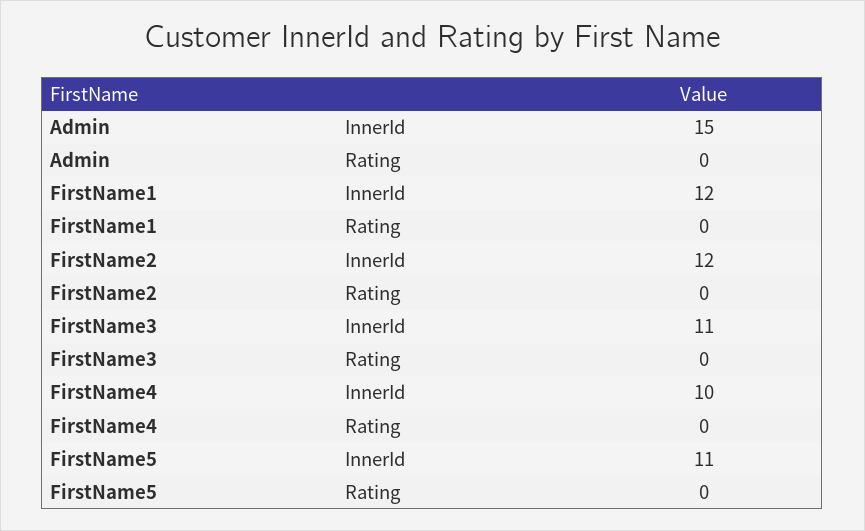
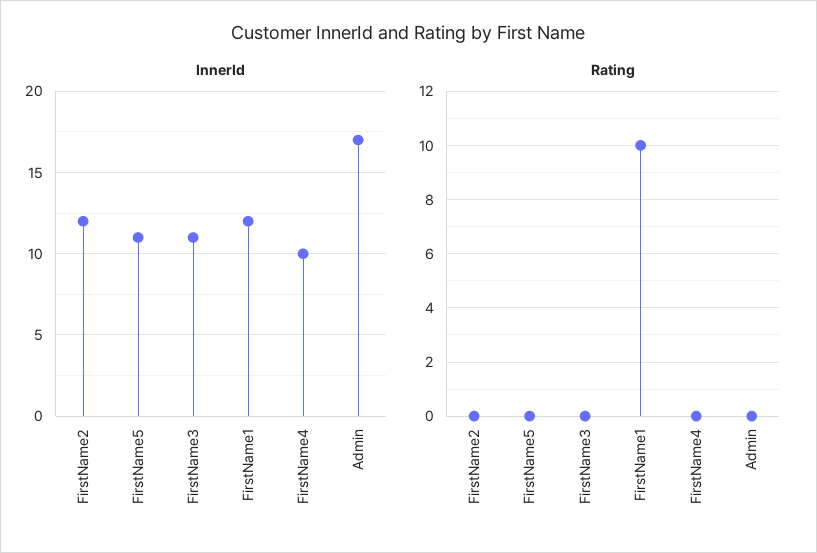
  {
    "InnerId": {
-     "Admin": 15,
+     "Admin": 17,
      "FirstName1": 12,
      "FirstName2": 12,
      "FirstName3": 11,
      "FirstName4": 10,
      "FirstName5": 11
    },
    "Rating": {
      "Admin": 0,
-     "FirstName1": 0,
+     "FirstName1": 10,
      "FirstName2": 0,
      "FirstName3": 0,
      "FirstName4": 0,
      "FirstName5": 0
    }
  }

